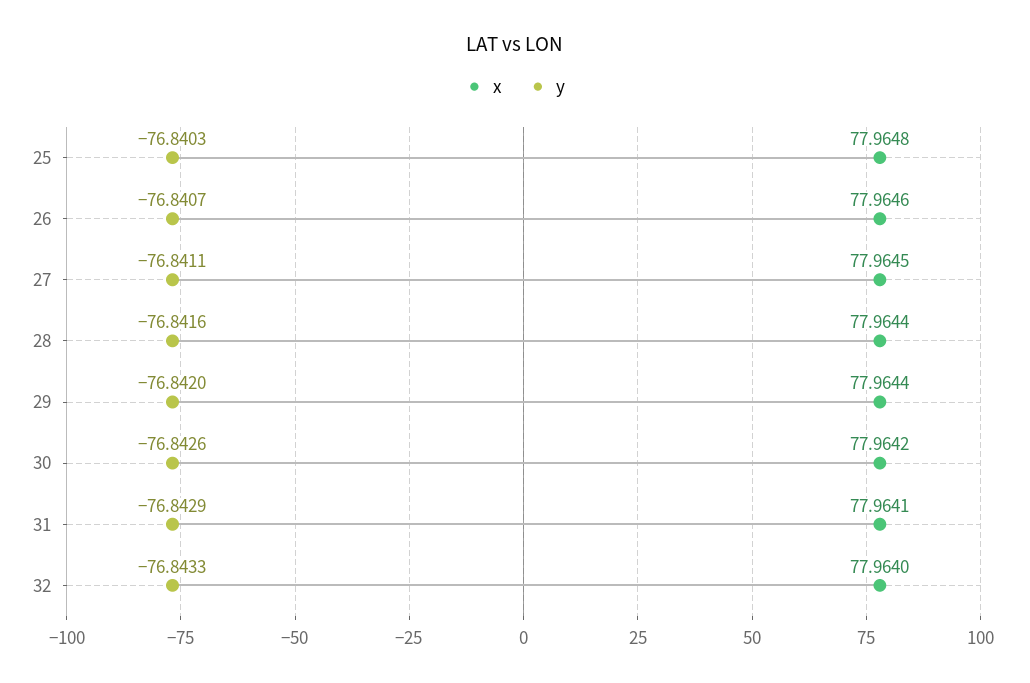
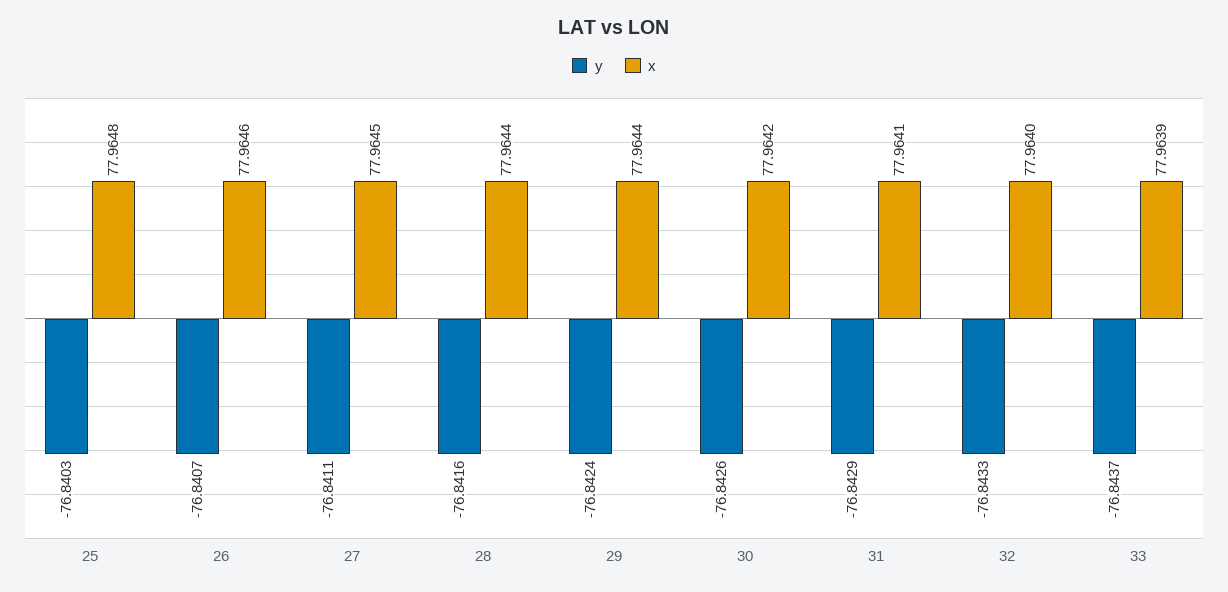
  {
    "x": {
      "25": 77.9648,
      "26": 77.9646,
      "27": 77.9645,
      "28": 77.9644,
      "29": 77.9644,
      "30": 77.9642,
      "31": 77.9641,
-     "32": 77.964
+     "32": 77.964,
+     "33": 77.9639
    },
    "y": {
      "25": -76.8403,
      "26": -76.8407,
      "27": -76.8411,
      "28": -76.8416,
-     "29": -76.842,
+     "29": -76.8424,
      "30": -76.8426,
      "31": -76.8429,
-     "32": -76.8433
+     "32": -76.8433,
+     "33": -76.8437
    }
  }

